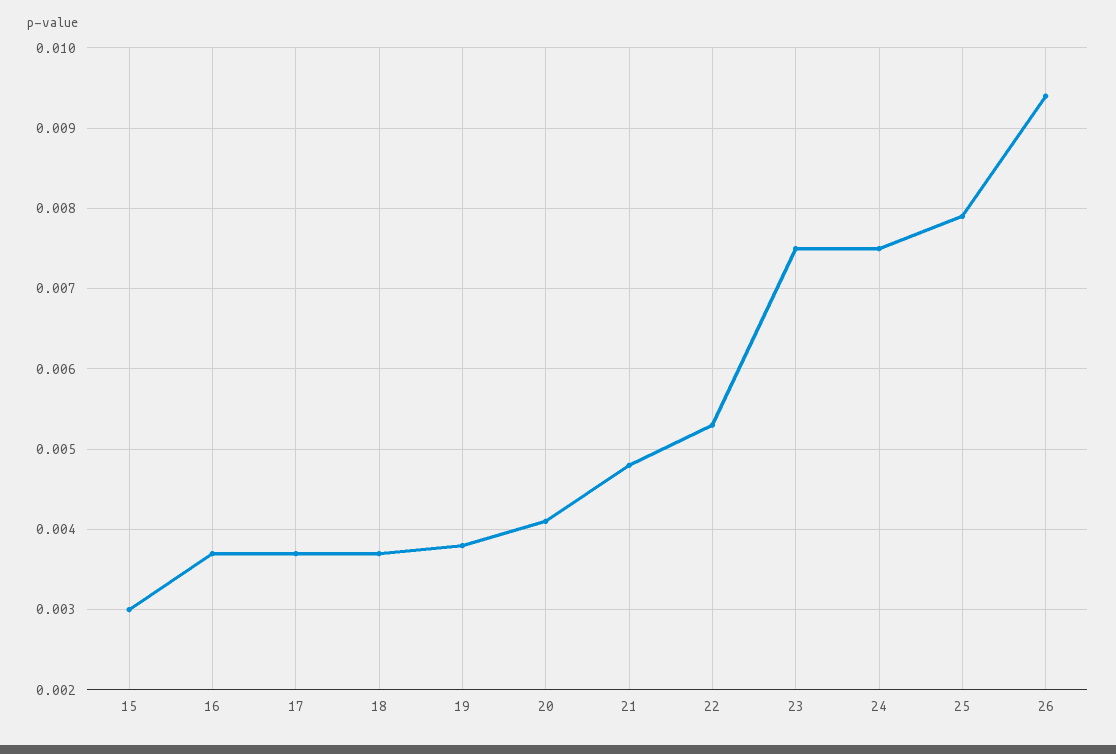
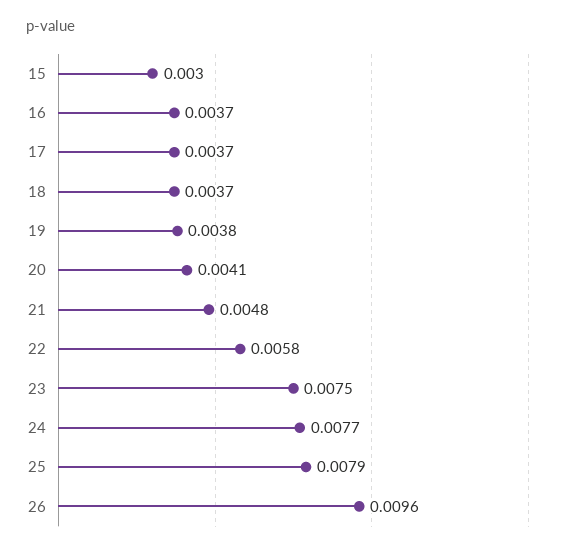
  {
    "15": 0.003,
    "16": 0.0037,
    "17": 0.0037,
    "18": 0.0037,
    "19": 0.0038,
    "20": 0.0041,
    "21": 0.0048,
-   "22": 0.0053,
+   "22": 0.0058,
    "23": 0.0075,
-   "24": 0.0075,
+   "24": 0.0077,
    "25": 0.0079,
-   "26": 0.0094
+   "26": 0.0096
  }

